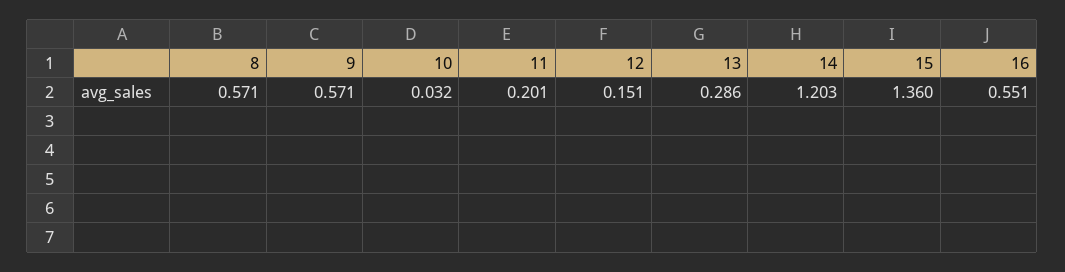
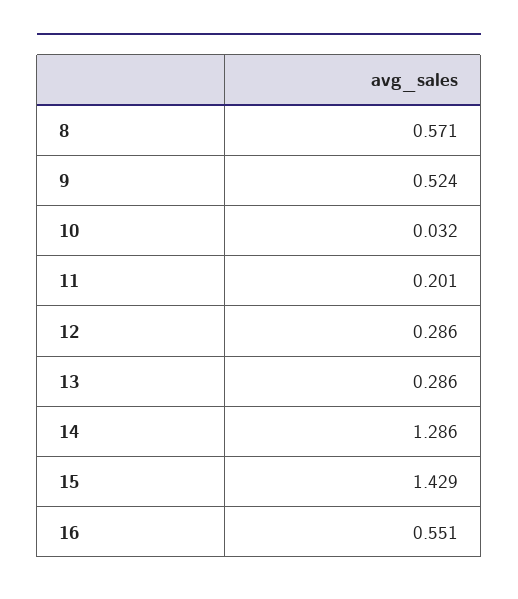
  {
    "8": 0.571,
-   "9": 0.571,
+   "9": 0.524,
    "10": 0.032,
    "11": 0.201,
-   "12": 0.151,
+   "12": 0.286,
    "13": 0.286,
-   "14": 1.203,
+   "14": 1.286,
-   "15": 1.36,
+   "15": 1.429,
    "16": 0.551
  }

